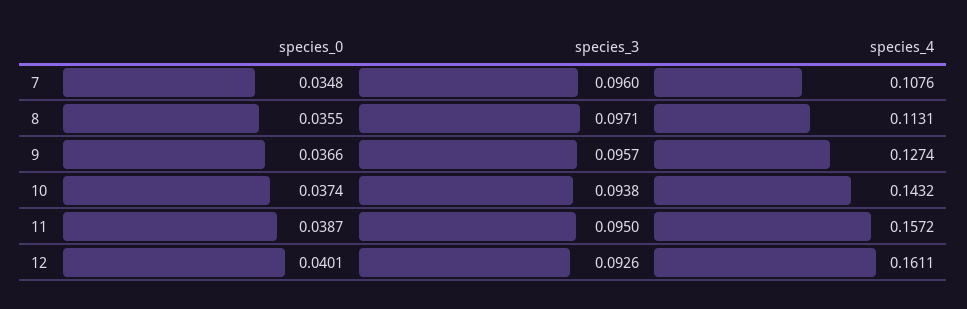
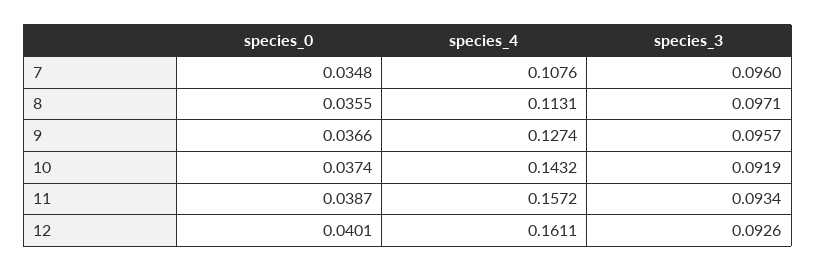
  {
    "species_0": {
      "7": 0.0348,
      "8": 0.0355,
      "9": 0.0366,
      "10": 0.0374,
      "11": 0.0387,
      "12": 0.0401
    },
    "species_3": {
      "7": 0.096,
      "8": 0.0971,
      "9": 0.0957,
-     "10": 0.0938,
+     "10": 0.0919,
-     "11": 0.095,
+     "11": 0.0934,
      "12": 0.0926
    },
    "species_4": {
      "7": 0.1076,
      "8": 0.1131,
      "9": 0.1274,
      "10": 0.1432,
      "11": 0.1572,
      "12": 0.1611
    }
  }

